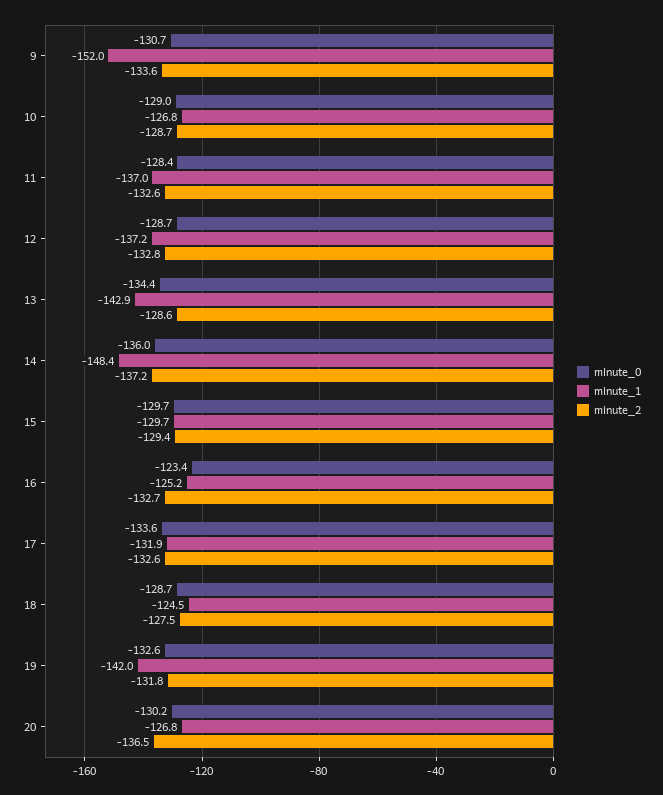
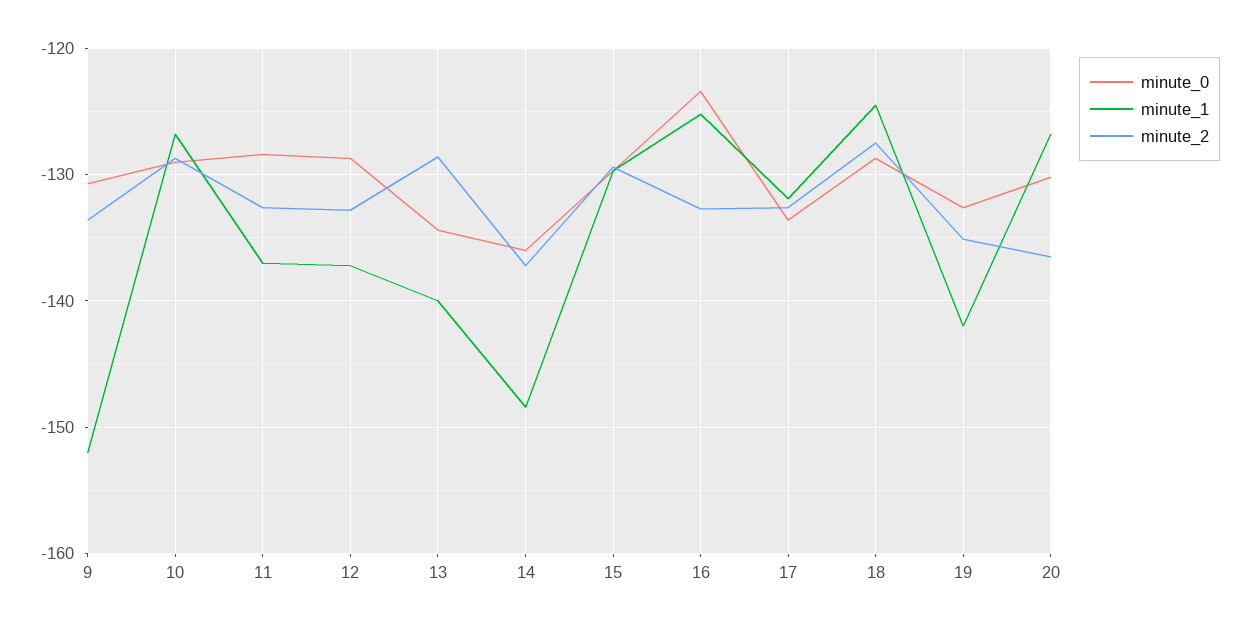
  {
    "minute_0": {
      "9": -130.7,
      "10": -129,
      "11": -128.4,
      "12": -128.7,
      "13": -134.4,
      "14": -136,
      "15": -129.7,
      "16": -123.4,
      "17": -133.6,
      "18": -128.7,
      "19": -132.6,
      "20": -130.2
    },
    "minute_1": {
      "9": -152,
      "10": -126.8,
      "11": -137,
      "12": -137.2,
-     "13": -142.9,
+     "13": -140,
      "14": -148.4,
      "15": -129.7,
      "16": -125.2,
      "17": -131.9,
      "18": -124.5,
      "19": -142,
      "20": -126.8
    },
    "minute_2": {
      "9": -133.6,
      "10": -128.7,
      "11": -132.6,
      "12": -132.8,
      "13": -128.6,
      "14": -137.2,
      "15": -129.4,
      "16": -132.7,
      "17": -132.6,
      "18": -127.5,
-     "19": -131.8,
+     "19": -135,
      "20": -136.5
    }
  }

